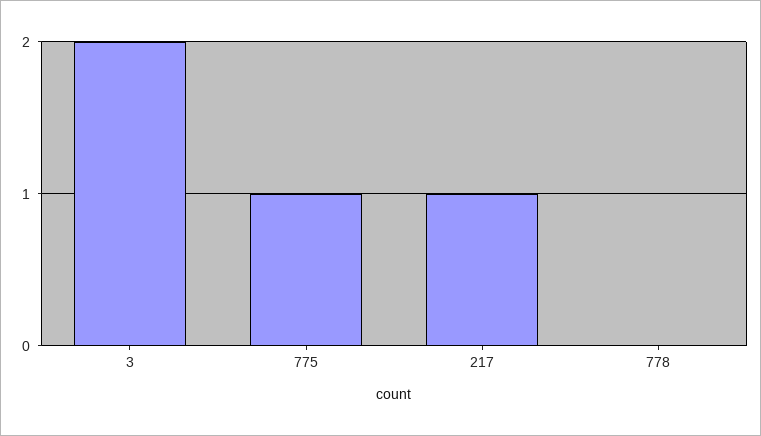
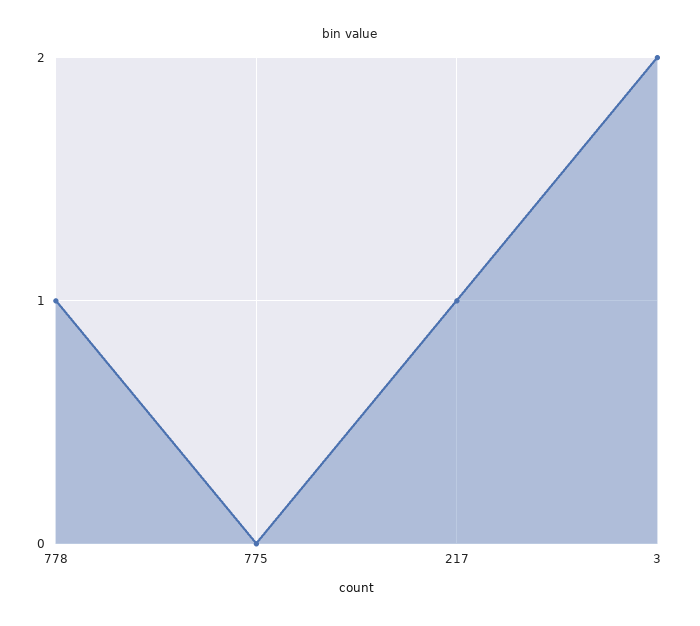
  {
    "3": 2,
-   "775": 1,
+   "775": 0,
    "217": 1,
-   "778": 0
+   "778": 1
  }

